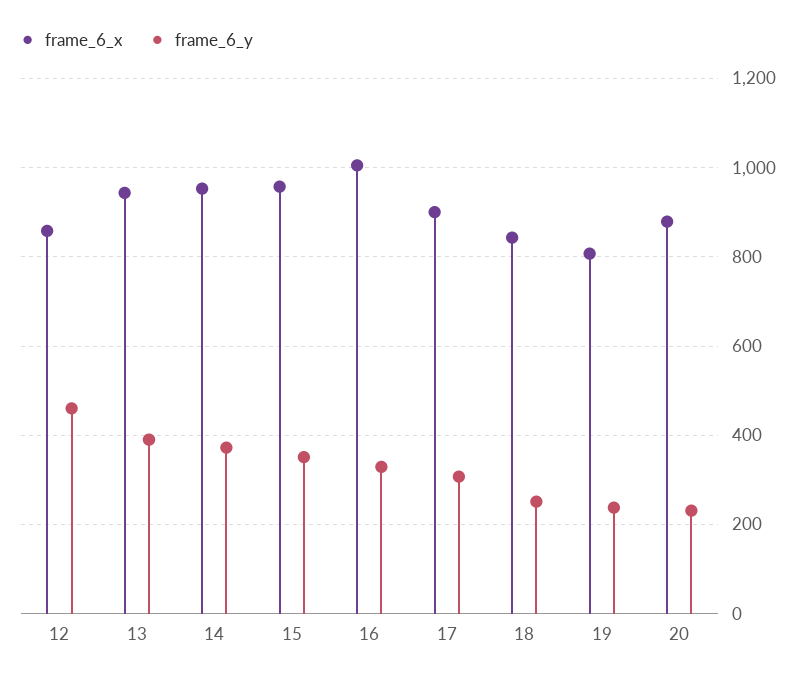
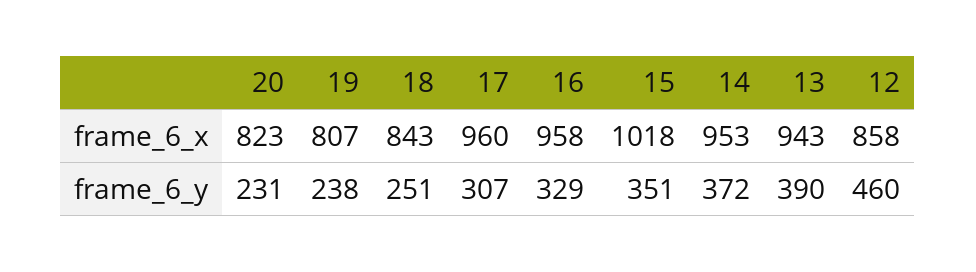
  {
    "frame_6_x": {
      "12": 858,
      "13": 943,
      "14": 953,
-     "15": 960,
+     "15": 1018,
-     "16": 1000,
+     "16": 958,
-     "17": 900,
+     "17": 960,
      "18": 843,
      "19": 807,
-     "20": 880
+     "20": 823
    },
    "frame_6_y": {
      "12": 460,
      "13": 390,
      "14": 372,
      "15": 351,
      "16": 329,
      "17": 307,
      "18": 251,
      "19": 238,
      "20": 231
    }
  }

